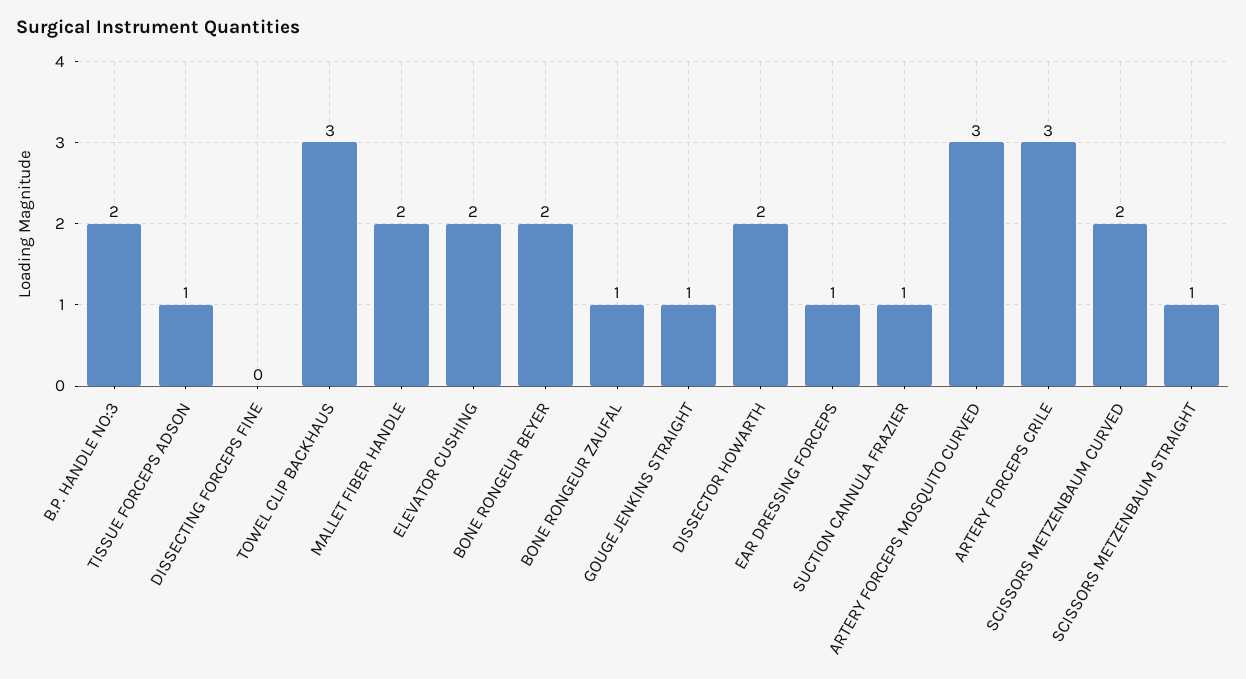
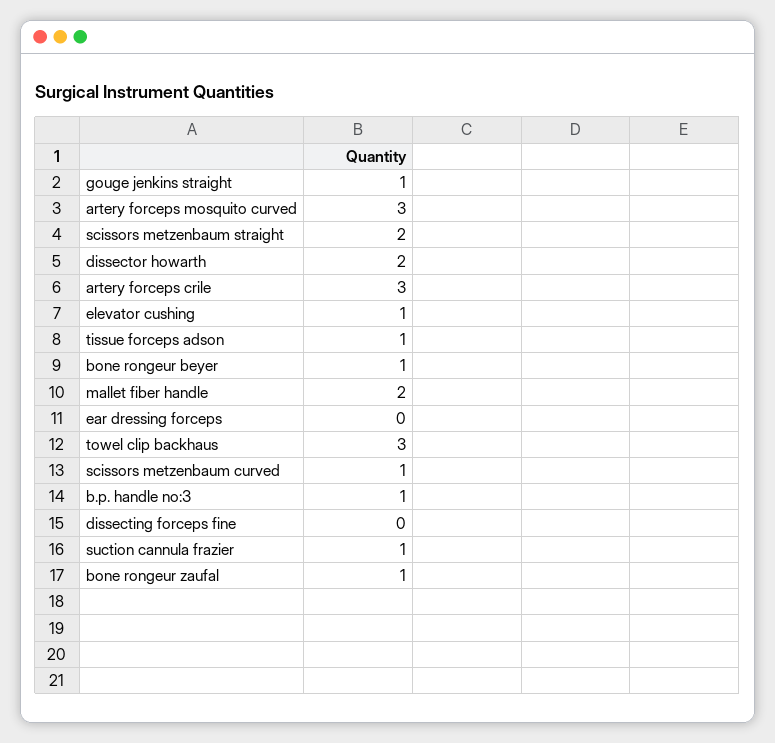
  {
-   "B.P. HANDLE NO:3": 2,
+   "B.P. HANDLE NO:3": 1,
    "TISSUE FORCEPS ADSON": 1,
    "DISSECTING FORCEPS FINE": 0,
    "TOWEL CLIP BACKHAUS": 3,
    "MALLET FIBER HANDLE": 2,
-   "ELEVATOR CUSHING": 2,
+   "ELEVATOR CUSHING": 1,
-   "BONE RONGEUR BEYER": 2,
+   "BONE RONGEUR BEYER": 1,
    "BONE RONGEUR ZAUFAL": 1,
    "GOUGE JENKINS STRAIGHT": 1,
    "DISSECTOR HOWARTH": 2,
-   "EAR DRESSING FORCEPS": 1,
+   "EAR DRESSING FORCEPS": 0,
    "SUCTION CANNULA FRAZIER": 1,
    "ARTERY FORCEPS MOSQUITO CURVED": 3,
    "ARTERY FORCEPS CRILE": 3,
-   "SCISSORS METZENBAUM CURVED": 2,
+   "SCISSORS METZENBAUM CURVED": 1,
-   "SCISSORS METZENBAUM STRAIGHT": 1
+   "SCISSORS METZENBAUM STRAIGHT": 2
  }

